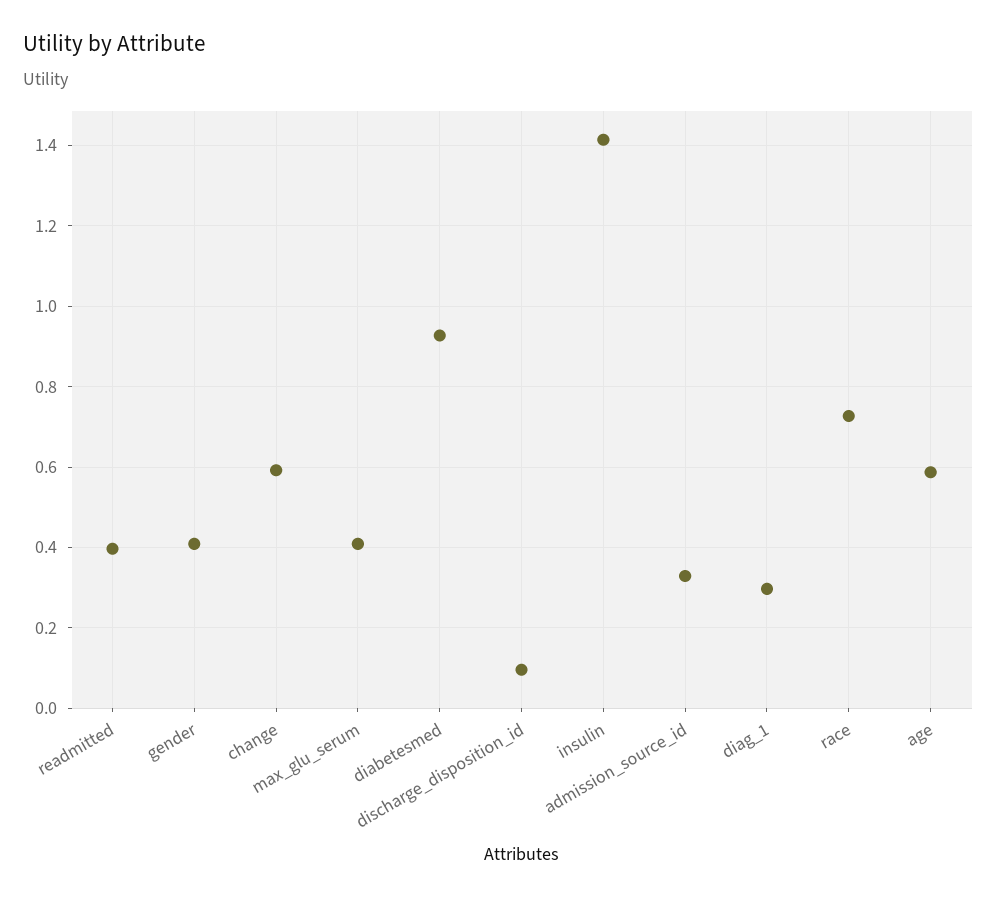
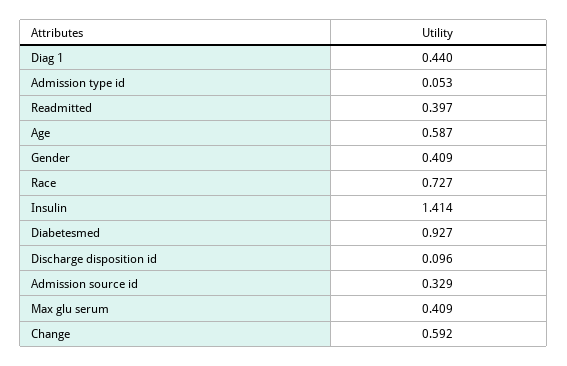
  {
    "readmitted": 0.397,
    "gender": 0.409,
    "change": 0.592,
    "max_glu_serum": 0.409,
    "diabetesmed": 0.927,
    "discharge_disposition_id": 0.096,
    "insulin": 1.414,
    "admission_source_id": 0.329,
-   "diag_1": 0.3,
+   "diag_1": 0.44,
    "race": 0.727,
-   "age": 0.587
+   "age": 0.587,
+   "Admission type id": 0.053
  }

